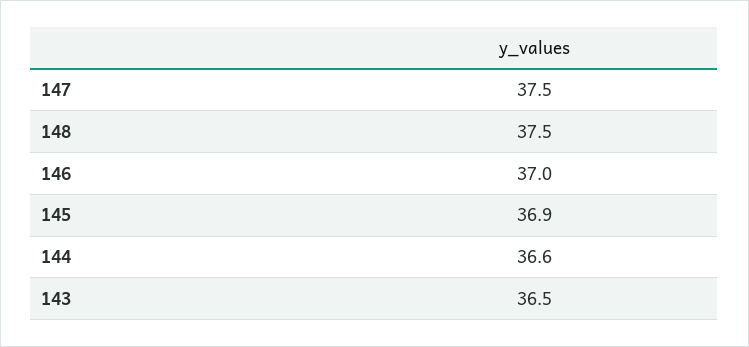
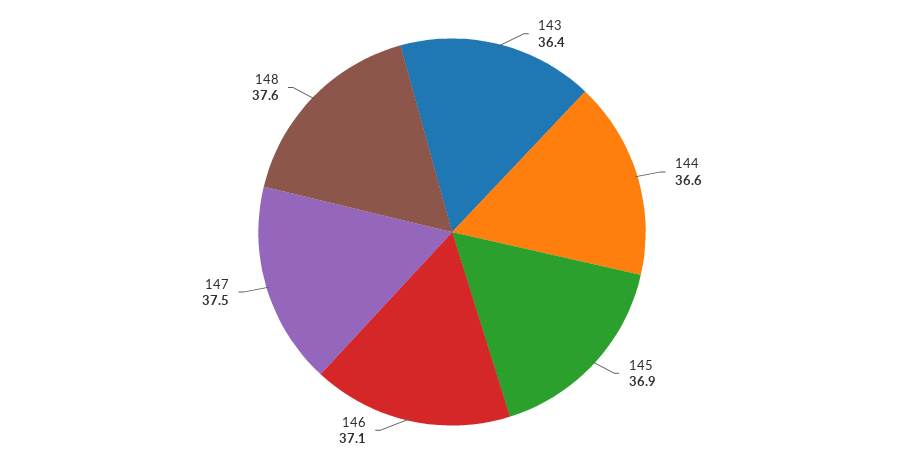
  {
    "147": 37.5,
-   "148": 37.5,
+   "148": 37.6,
-   "146": 37,
+   "146": 37.1,
    "145": 36.9,
    "144": 36.6,
-   "143": 36.5
+   "143": 36.4
  }

